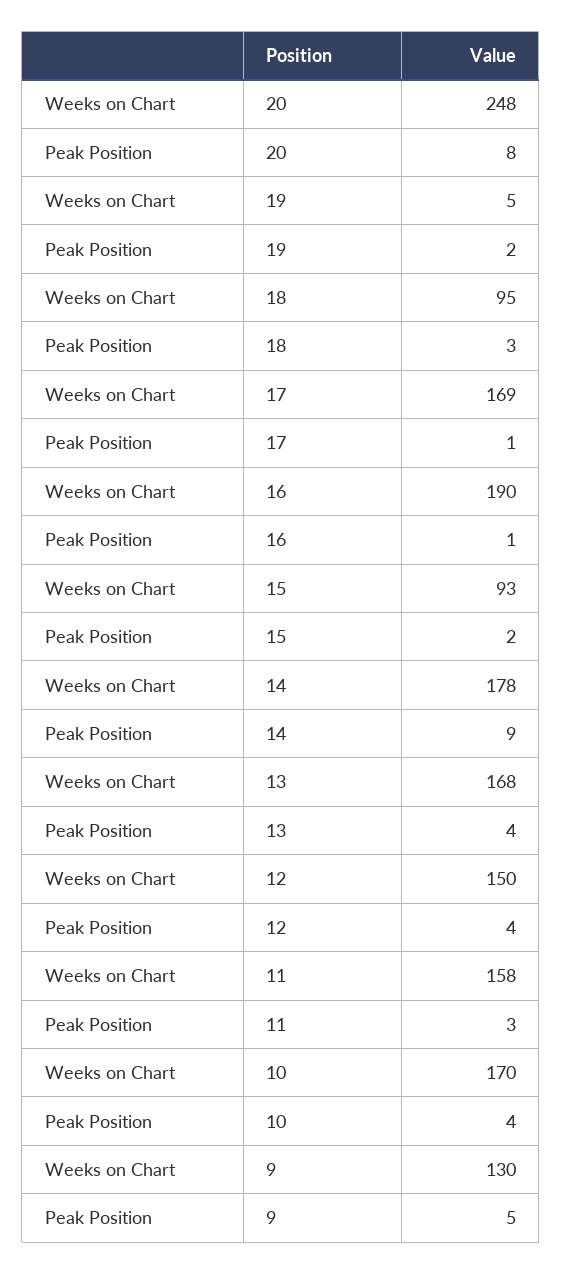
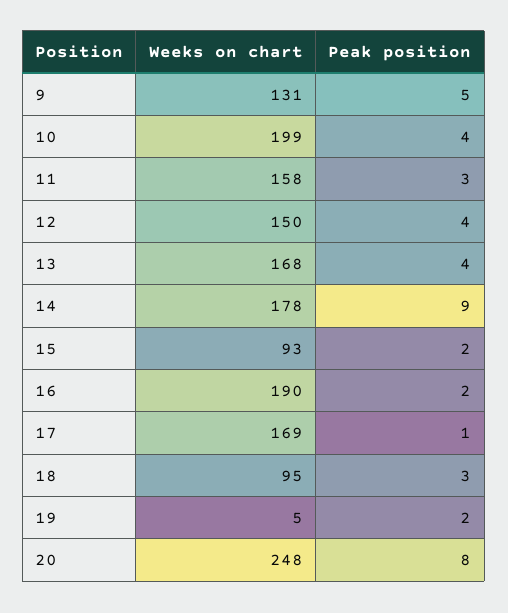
  {
    "Weeks on Chart": {
      "20": 248,
      "19": 5,
      "18": 95,
      "17": 169,
      "16": 190,
      "15": 93,
      "14": 178,
      "13": 168,
      "12": 150,
      "11": 158,
-     "10": 170,
+     "10": 199,
-     "9": 130
+     "9": 131
    },
    "Peak Position": {
      "20": 8,
      "19": 2,
      "18": 3,
      "17": 1,
-     "16": 1,
+     "16": 2,
      "15": 2,
      "14": 9,
      "13": 4,
      "12": 4,
      "11": 3,
      "10": 4,
      "9": 5
    }
  }

